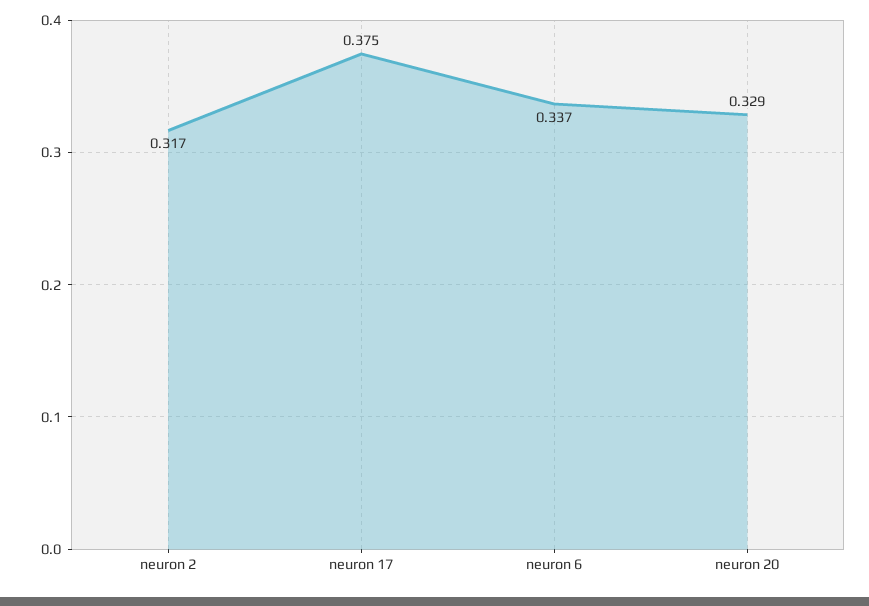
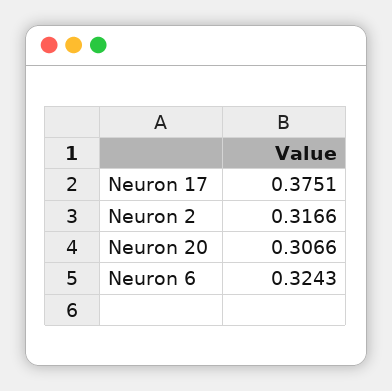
  {
    "neuron 2": 0.3166,
    "neuron 17": 0.3751,
-   "neuron 6": 0.337,
+   "neuron 6": 0.3243,
-   "neuron 20": 0.329
+   "neuron 20": 0.3066
  }

